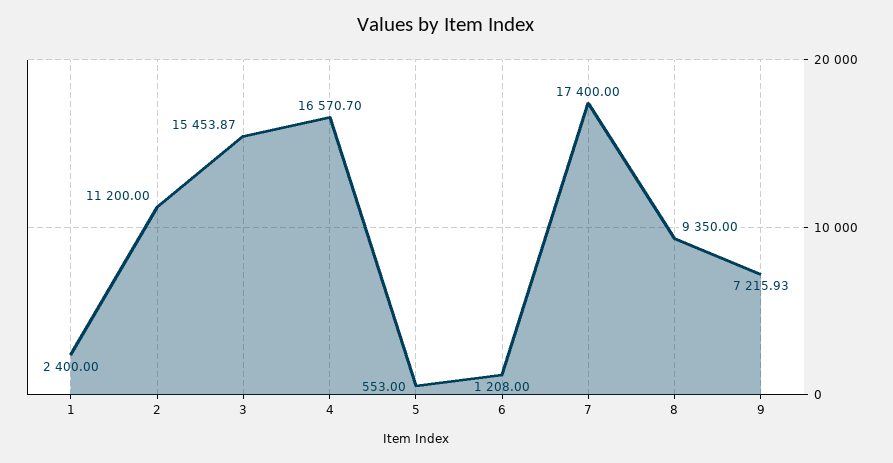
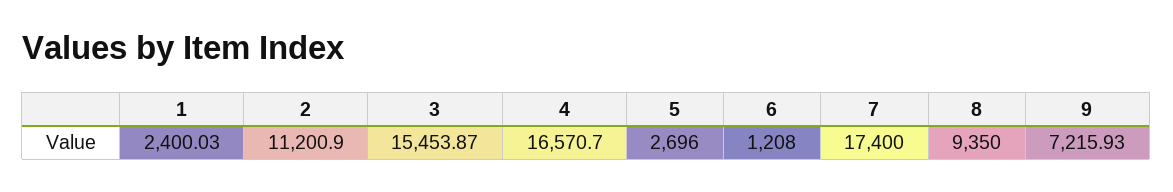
  {
-   "1": 2400,
+   "1": 2400.03,
-   "2": 11200,
+   "2": 11200.9,
    "3": 15453.87,
    "4": 16570.7,
-   "5": 553,
+   "5": 2696,
    "6": 1208,
    "7": 17400,
    "8": 9350,
    "9": 7215.93
  }

